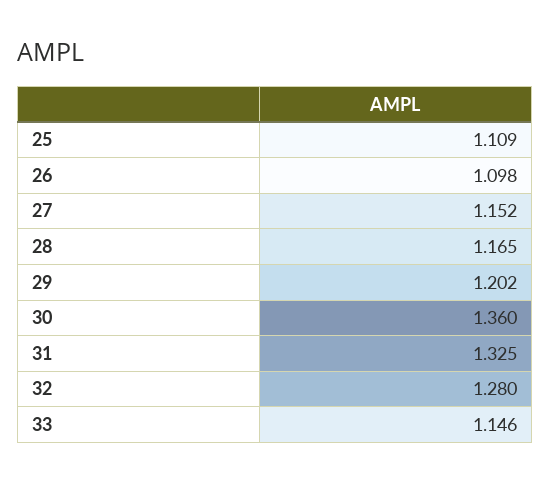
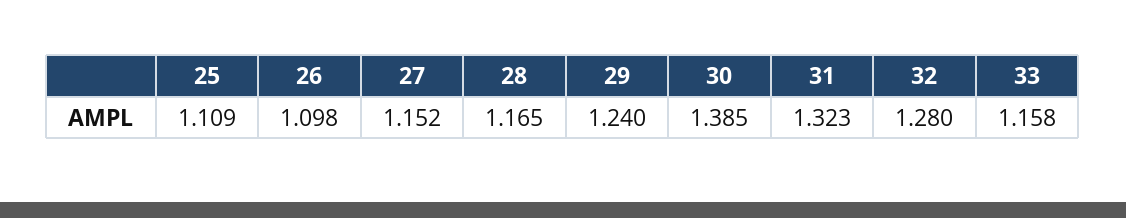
  {
    "25": 1.109,
    "26": 1.098,
    "27": 1.152,
    "28": 1.165,
-   "29": 1.202,
+   "29": 1.24,
-   "30": 1.36,
+   "30": 1.385,
-   "31": 1.325,
+   "31": 1.323,
    "32": 1.28,
-   "33": 1.146
+   "33": 1.158
  }

